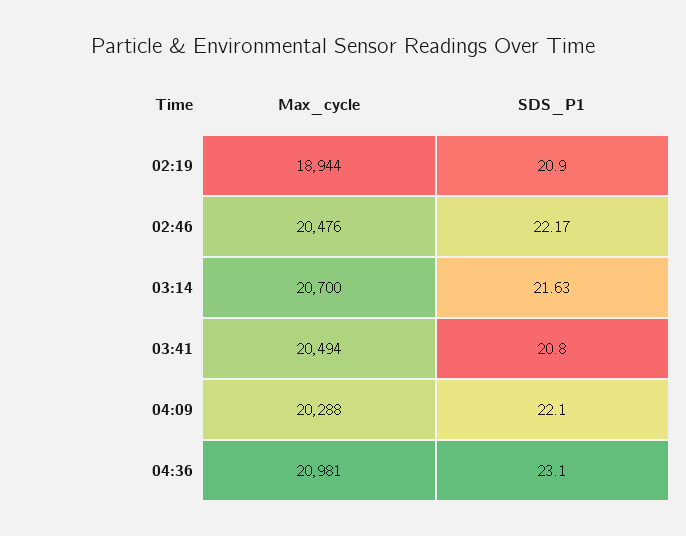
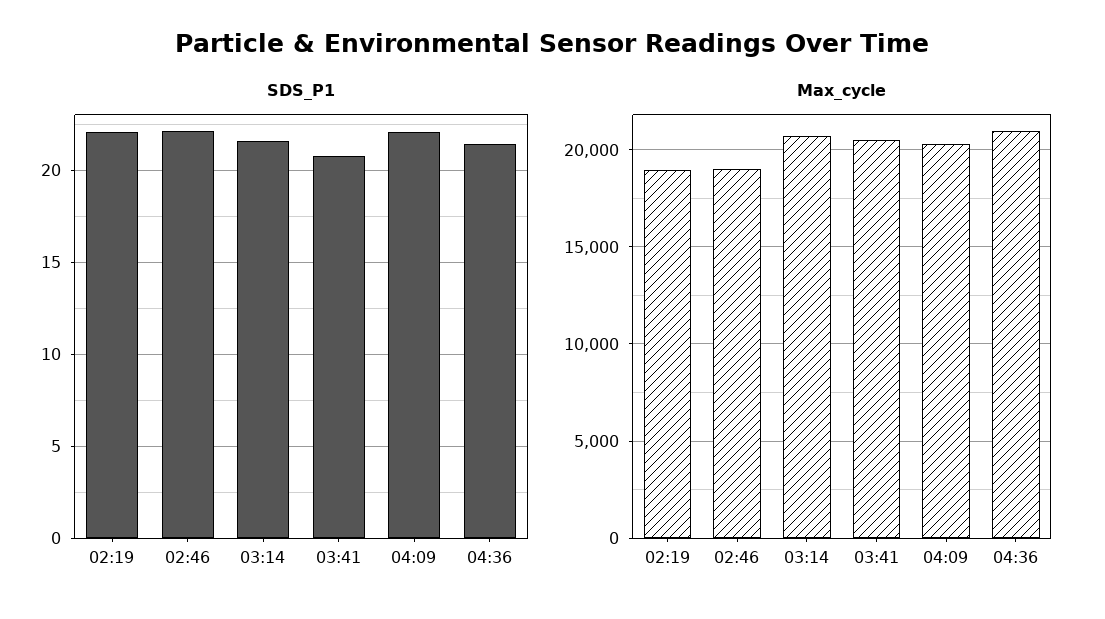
  {
    "Max_cycle": {
      "02:19": 18944,
-     "02:46": 20476,
+     "02:46": 19000,
      "03:14": 20700,
      "03:41": 20494,
      "04:09": 20288,
      "04:36": 20981
    },
    "SDS_P1": {
-     "02:19": 20.9,
+     "02:19": 22,
      "02:46": 22.17,
      "03:14": 21.63,
      "03:41": 20.8,
      "04:09": 22.1,
-     "04:36": 23.1
+     "04:36": 21.5
    }
  }

